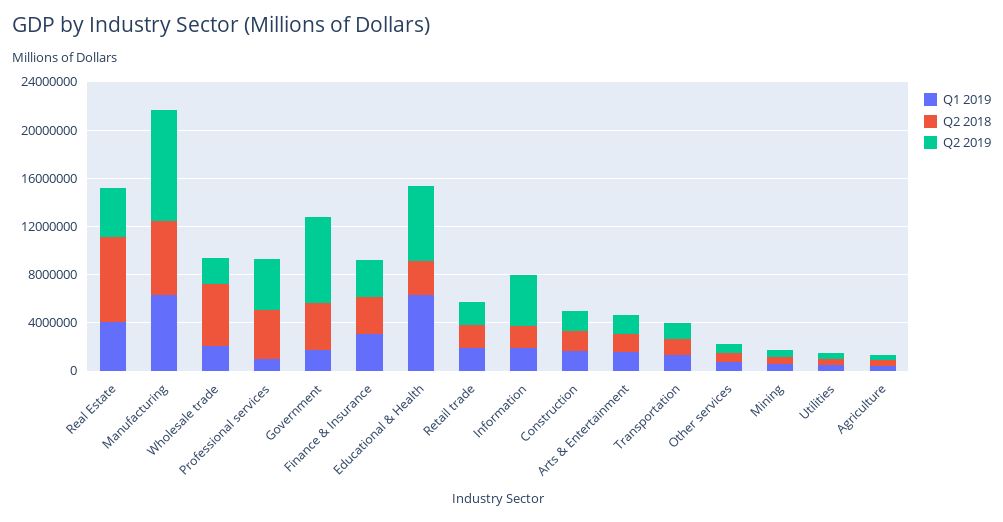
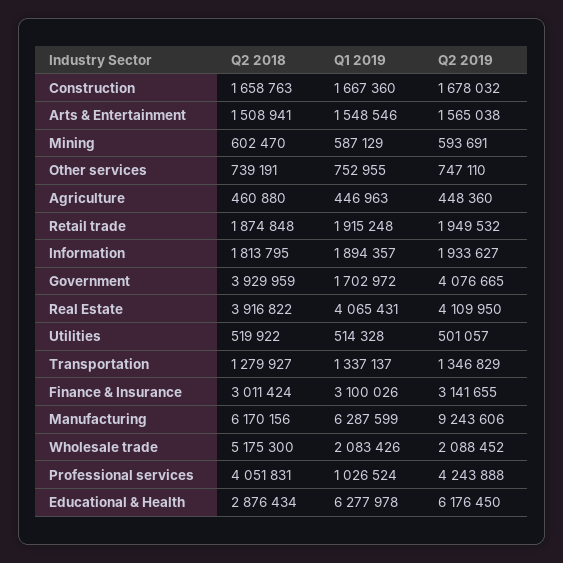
  {
    "Q1 2019": {
      "Real Estate": 4065431,
      "Manufacturing": 6287599,
      "Wholesale trade": 2083426,
      "Professional services": 1026524,
      "Government": 1702972,
      "Finance & Insurance": 3100026,
      "Educational & Health": 6277978,
      "Retail trade": 1915248,
      "Information": 1894357,
      "Construction": 1667360,
      "Arts & Entertainment": 1548546,
      "Transportation": 1337137,
      "Other services": 752955,
      "Mining": 587129,
      "Utilities": 514328,
      "Agriculture": 446963
    },
    "Q2 2018": {
-     "Real Estate": 7000000,
+     "Real Estate": 3916822,
      "Manufacturing": 6170156,
      "Wholesale trade": 5175300,
      "Professional services": 4051831,
      "Government": 3929959,
      "Finance & Insurance": 3011424,
      "Educational & Health": 2876434,
      "Retail trade": 1874848,
      "Information": 1813795,
      "Construction": 1658763,
      "Arts & Entertainment": 1508941,
      "Transportation": 1279927,
      "Other services": 739191,
      "Mining": 602470,
      "Utilities": 519922,
      "Agriculture": 460880
    },
    "Q2 2019": {
      "Real Estate": 4109950,
      "Manufacturing": 9243606,
      "Wholesale trade": 2088452,
      "Professional services": 4243888,
-     "Government": 7000000,
+     "Government": 4076665,
      "Finance & Insurance": 3141655,
      "Educational & Health": 6176450,
      "Retail trade": 1949532,
-     "Information": 4000000,
+     "Information": 1933627,
      "Construction": 1678032,
      "Arts & Entertainment": 1565038,
      "Transportation": 1346829,
      "Other services": 747110,
      "Mining": 593691,
      "Utilities": 501057,
      "Agriculture": 448360
    }
  }

